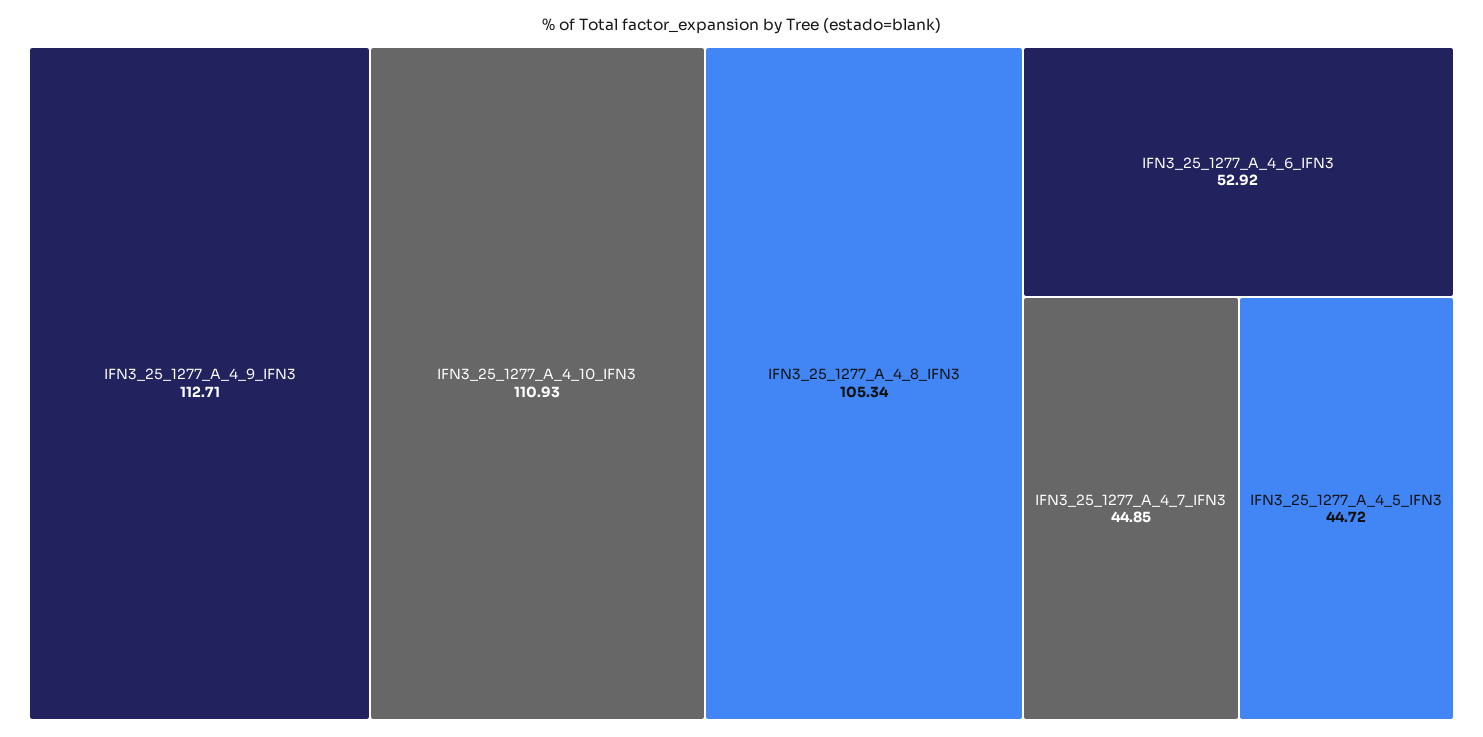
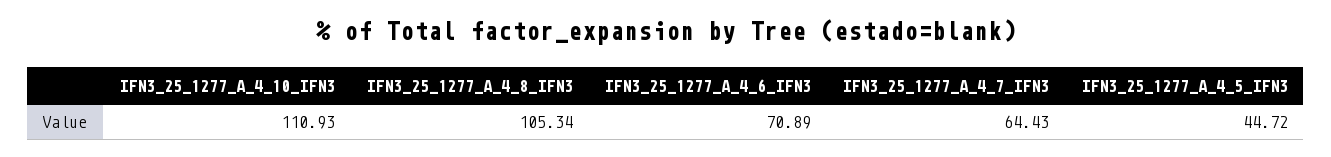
  {
-   "IFN3_25_1277_A_4_9_IFN3": 112.71,
    "IFN3_25_1277_A_4_10_IFN3": 110.93,
    "IFN3_25_1277_A_4_8_IFN3": 105.34,
-   "IFN3_25_1277_A_4_6_IFN3": 52.92,
+   "IFN3_25_1277_A_4_6_IFN3": 70.89,
-   "IFN3_25_1277_A_4_7_IFN3": 44.85,
+   "IFN3_25_1277_A_4_7_IFN3": 64.43,
    "IFN3_25_1277_A_4_5_IFN3": 44.72
  }

